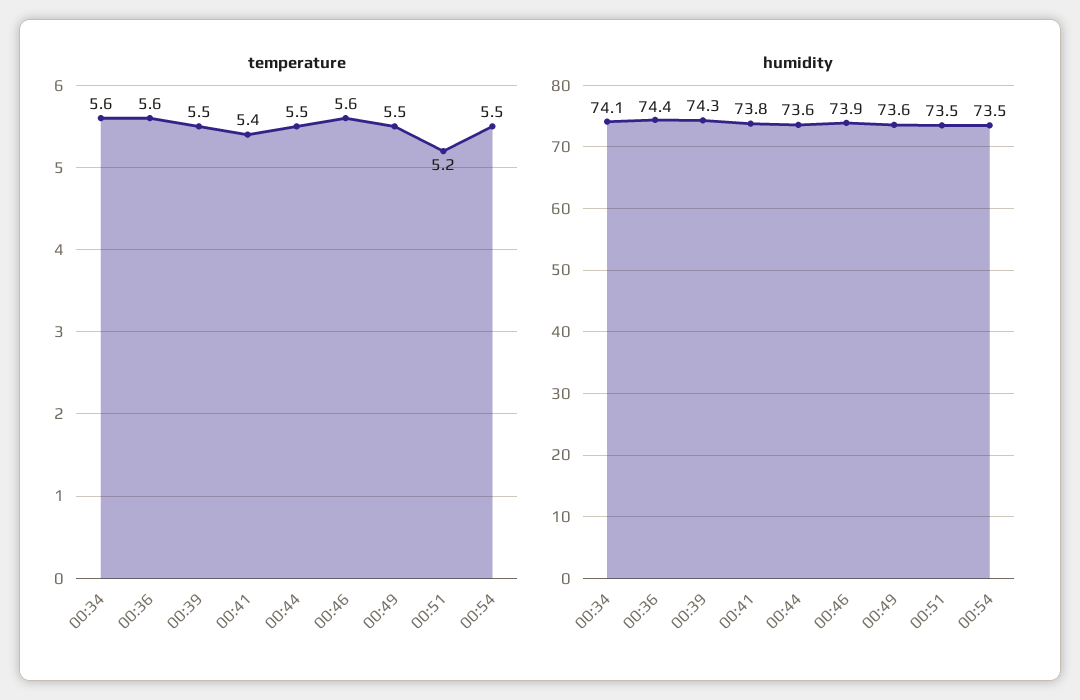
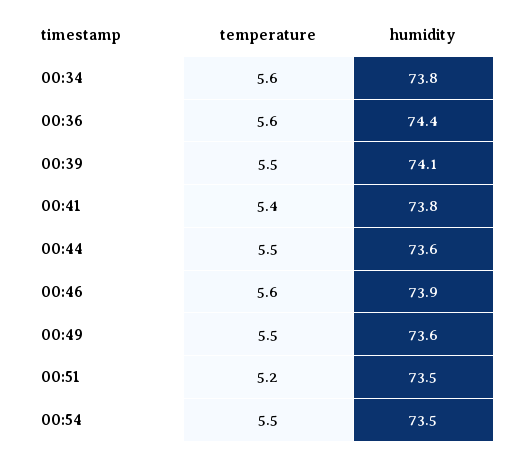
  {
    "temperature": {
      "00:34": 5.6,
      "00:36": 5.6,
      "00:39": 5.5,
      "00:41": 5.4,
      "00:44": 5.5,
      "00:46": 5.6,
      "00:49": 5.5,
      "00:51": 5.2,
      "00:54": 5.5
    },
    "humidity": {
-     "00:34": 74.1,
+     "00:34": 73.8,
      "00:36": 74.4,
-     "00:39": 74.3,
+     "00:39": 74.1,
      "00:41": 73.8,
      "00:44": 73.6,
      "00:46": 73.9,
      "00:49": 73.6,
      "00:51": 73.5,
      "00:54": 73.5
    }
  }

